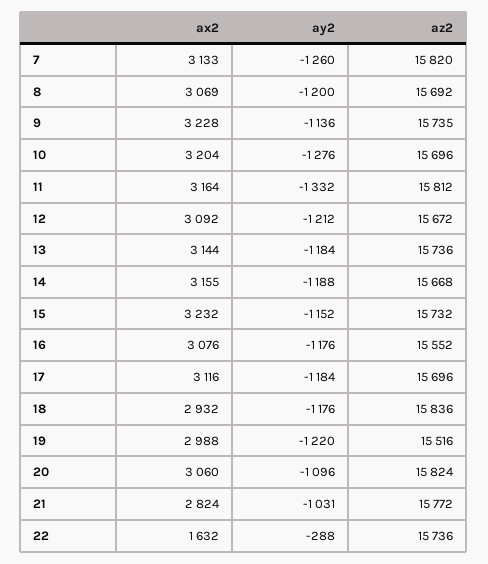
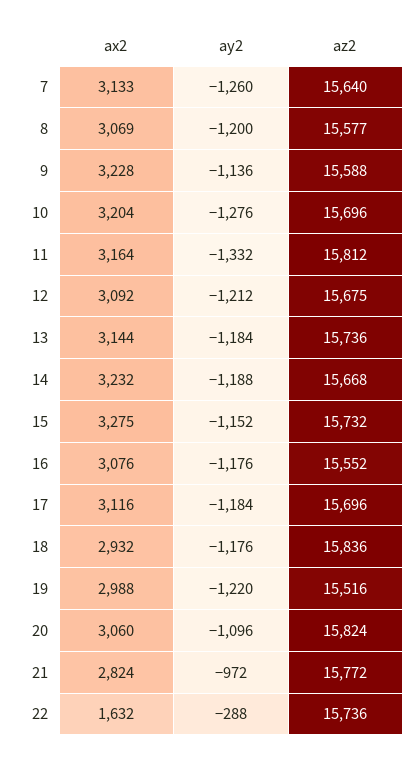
  {
    "ax2": {
      "7": 3133,
      "8": 3069,
      "9": 3228,
      "10": 3204,
      "11": 3164,
      "12": 3092,
      "13": 3144,
-     "14": 3155,
+     "14": 3232,
-     "15": 3232,
+     "15": 3275,
      "16": 3076,
      "17": 3116,
      "18": 2932,
      "19": 2988,
      "20": 3060,
      "21": 2824,
      "22": 1632
    },
    "ay2": {
      "7": -1260,
      "8": -1200,
      "9": -1136,
      "10": -1276,
      "11": -1332,
      "12": -1212,
      "13": -1184,
      "14": -1188,
      "15": -1152,
      "16": -1176,
      "17": -1184,
      "18": -1176,
      "19": -1220,
      "20": -1096,
-     "21": -1031,
+     "21": -972,
      "22": -288
    },
    "az2": {
-     "7": 15820,
+     "7": 15640,
-     "8": 15692,
+     "8": 15577,
-     "9": 15735,
+     "9": 15588,
      "10": 15696,
      "11": 15812,
-     "12": 15672,
+     "12": 15675,
      "13": 15736,
      "14": 15668,
      "15": 15732,
      "16": 15552,
      "17": 15696,
      "18": 15836,
      "19": 15516,
      "20": 15824,
      "21": 15772,
      "22": 15736
    }
  }

